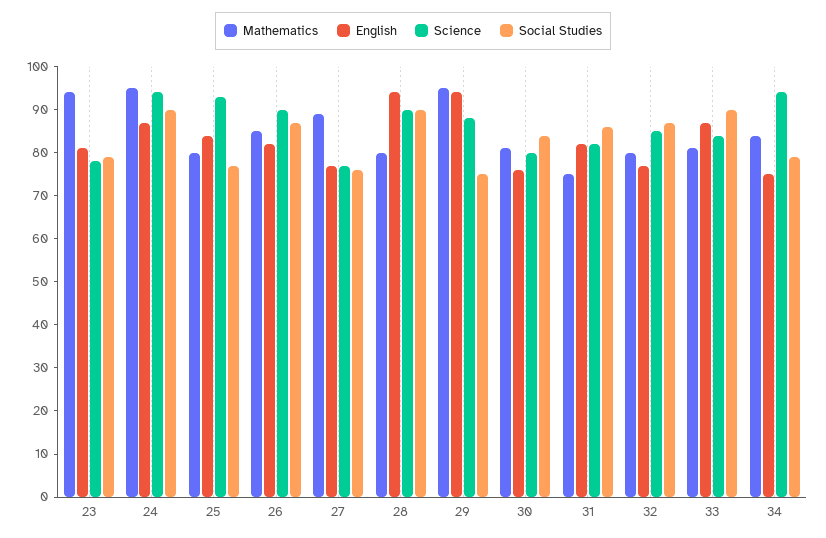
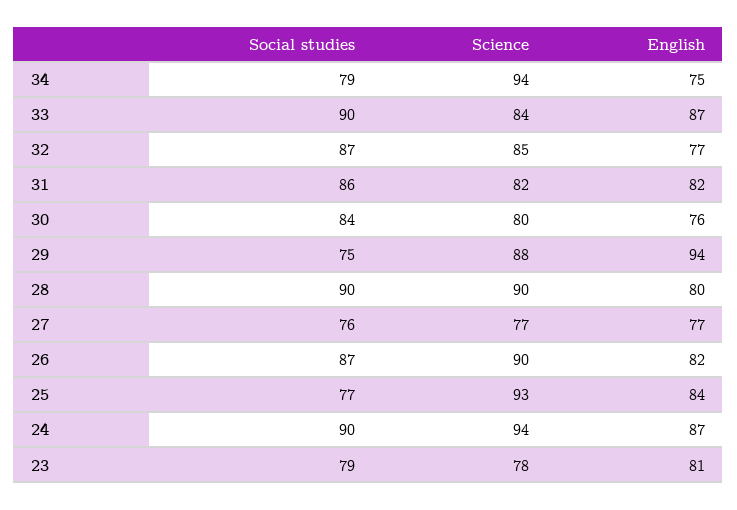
  {
-   "Mathematics": {
-     "23": 95,
-     "24": 95,
-     "25": 80,
-     "26": 85,
-     "27": 90,
-     "28": 80,
-     "29": 95,
-     "30": 80,
-     "31": 75,
-     "32": 80,
-     "33": 80,
-     "34": 85
-   },
    "English": {
      "23": 81,
      "24": 87,
      "25": 84,
      "26": 82,
      "27": 77,
-     "28": 95,
+     "28": 80,
      "29": 94,
      "30": 76,
      "31": 82,
      "32": 77,
      "33": 87,
      "34": 75
    },
    "Science": {
      "23": 78,
      "24": 94,
      "25": 93,
      "26": 90,
      "27": 77,
      "28": 90,
      "29": 88,
      "30": 80,
      "31": 82,
      "32": 85,
      "33": 84,
      "34": 94
    },
    "Social Studies": {
      "23": 79,
      "24": 90,
      "25": 77,
      "26": 87,
      "27": 76,
      "28": 90,
      "29": 75,
      "30": 84,
      "31": 86,
      "32": 87,
      "33": 90,
      "34": 79
    }
  }

